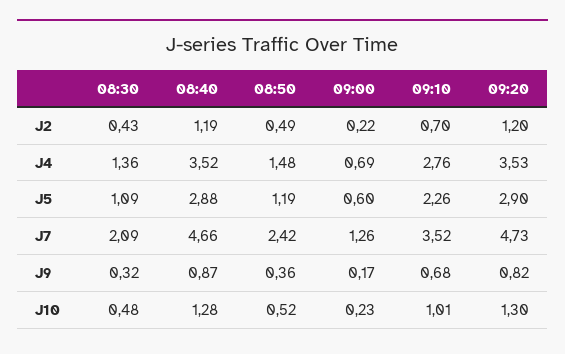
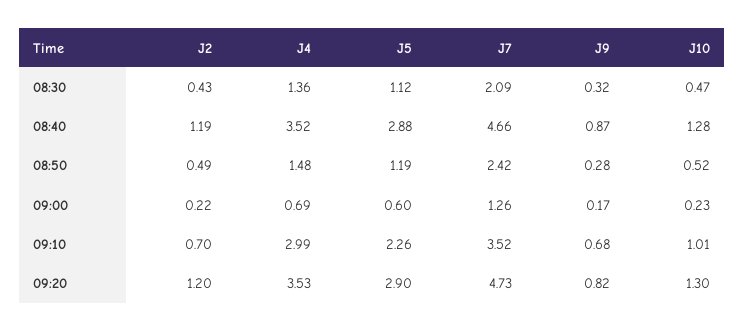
  {
    "08:30": {
      "J2": 0.43,
      "J4": 1.36,
-     "J5": 1.09,
+     "J5": 1.12,
      "J7": 2.09,
      "J9": 0.32,
-     "J10": 0.48
+     "J10": 0.47
    },
    "08:40": {
      "J2": 1.19,
      "J4": 3.52,
      "J5": 2.88,
      "J7": 4.66,
      "J9": 0.87,
      "J10": 1.28
    },
    "08:50": {
      "J2": 0.49,
      "J4": 1.48,
      "J5": 1.19,
      "J7": 2.42,
-     "J9": 0.36,
+     "J9": 0.28,
      "J10": 0.52
    },
    "09:00": {
      "J2": 0.22,
      "J4": 0.69,
      "J5": 0.6,
      "J7": 1.26,
      "J9": 0.17,
      "J10": 0.23
    },
    "09:10": {
      "J2": 0.7,
-     "J4": 2.76,
+     "J4": 2.99,
      "J5": 2.26,
      "J7": 3.52,
      "J9": 0.68,
      "J10": 1.01
    },
    "09:20": {
      "J2": 1.2,
      "J4": 3.53,
      "J5": 2.9,
      "J7": 4.73,
      "J9": 0.82,
      "J10": 1.3
    }
  }

